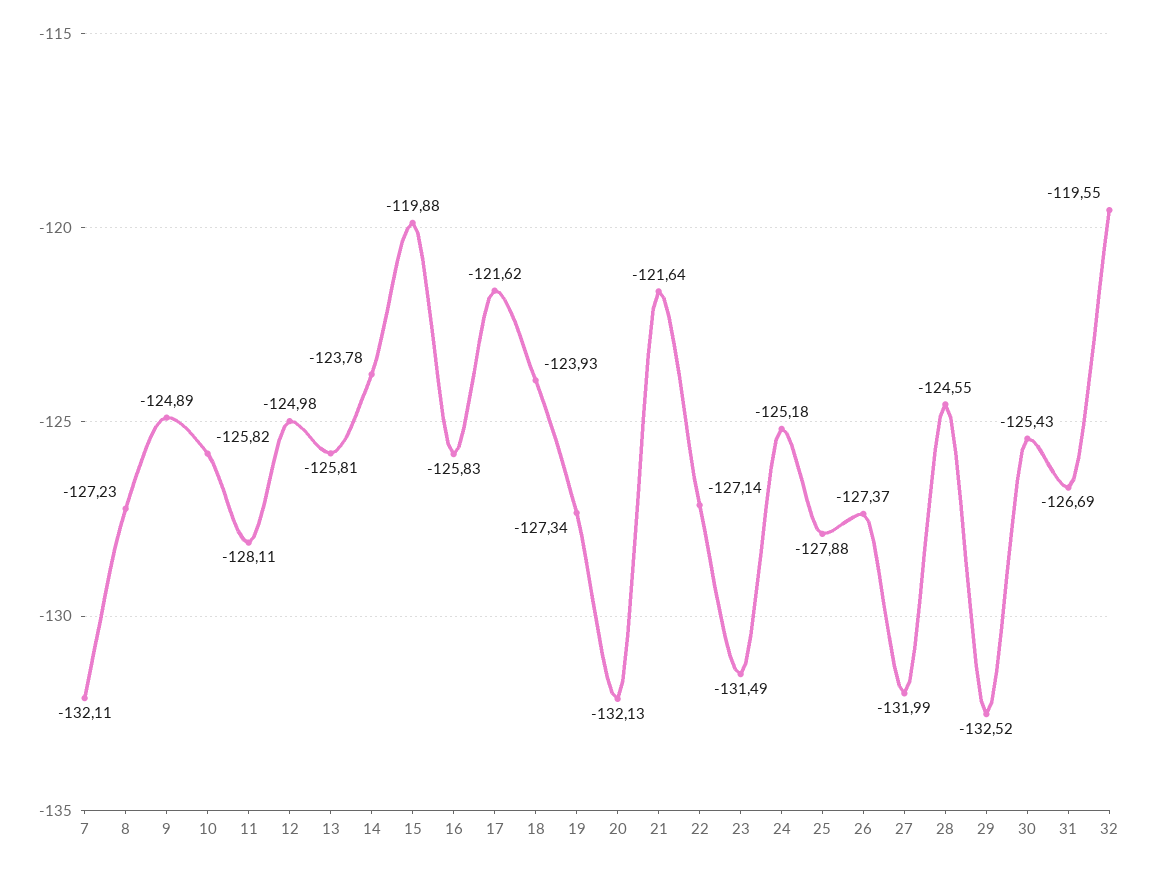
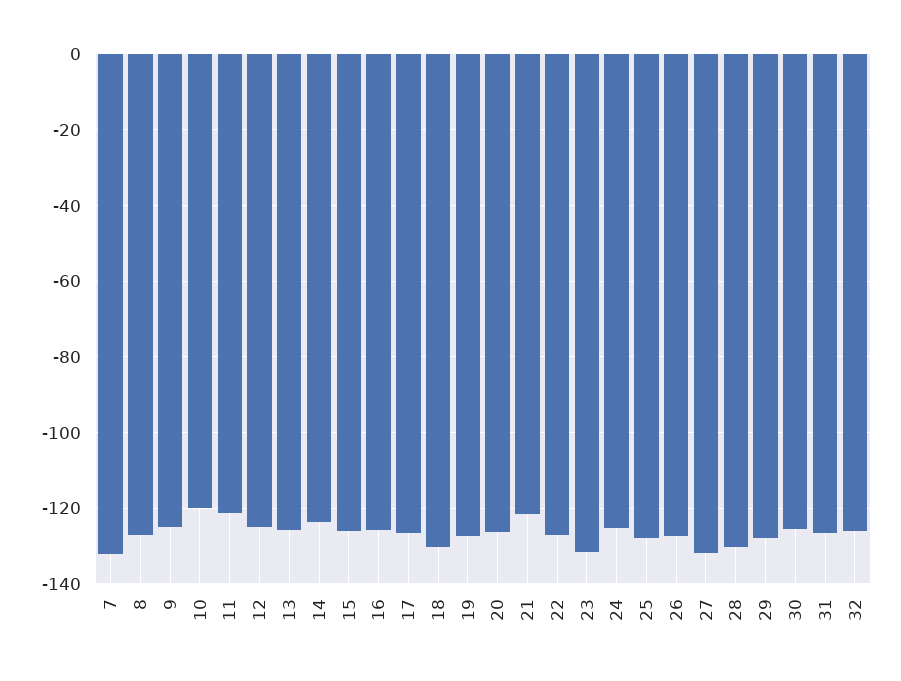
  {
    "7": -132.11,
    "8": -127.23,
    "9": -124.89,
-   "10": -125.82,
+   "10": -120,
-   "11": -128.11,
+   "11": -122,
    "12": -124.98,
    "13": -125.81,
    "14": -123.78,
-   "15": -119.88,
+   "15": -126,
    "16": -125.83,
-   "17": -121.62,
+   "17": -126,
-   "18": -123.93,
+   "18": -130,
    "19": -127.34,
-   "20": -132.13,
+   "20": -126,
    "21": -121.64,
    "22": -127.14,
    "23": -131.49,
    "24": -125.18,
    "25": -127.88,
    "26": -127.37,
    "27": -131.99,
-   "28": -124.55,
+   "28": -130,
-   "29": -132.52,
+   "29": -128,
    "30": -125.43,
    "31": -126.69,
-   "32": -119.55
+   "32": -126
  }

